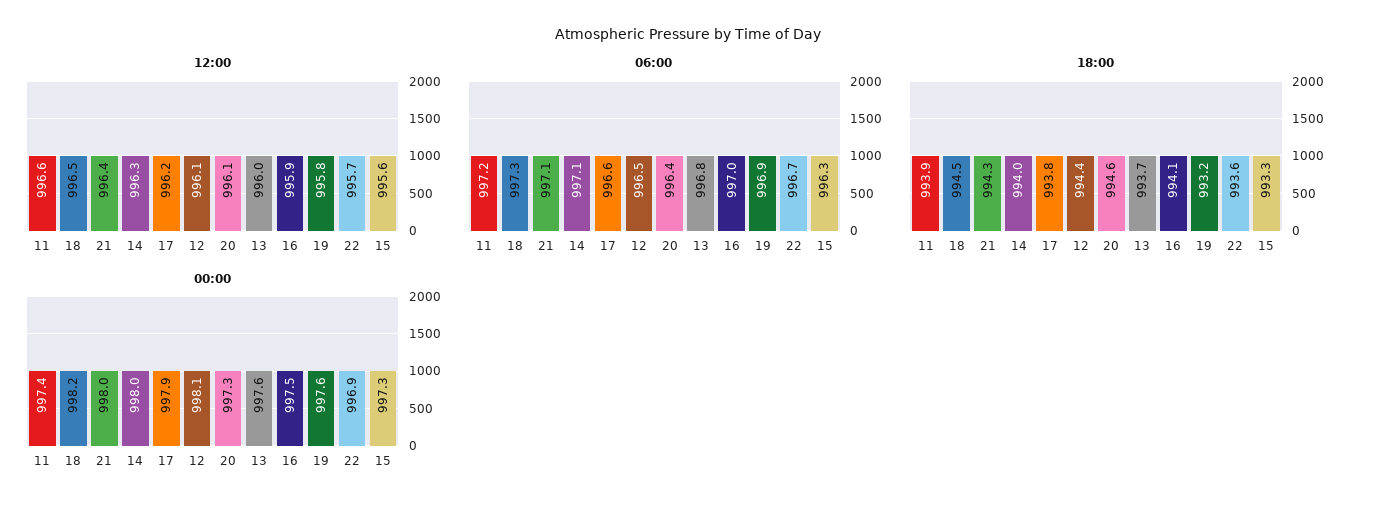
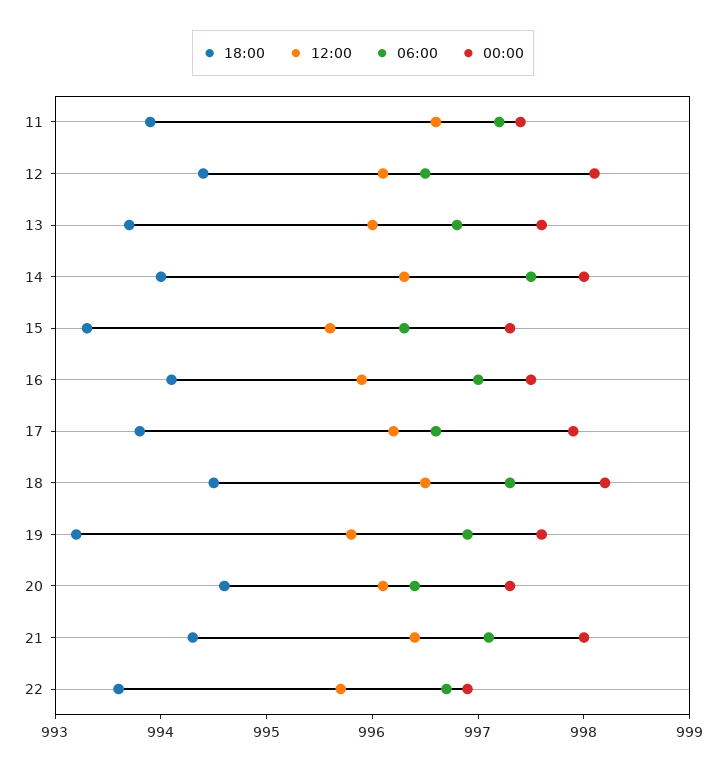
  {
    "12:00": {
      "11": 996.6,
      "18": 996.5,
      "21": 996.4,
      "14": 996.3,
      "17": 996.2,
      "12": 996.1,
      "20": 996.1,
      "13": 996,
      "16": 995.9,
      "19": 995.8,
      "22": 995.7,
      "15": 995.6
    },
    "06:00": {
      "11": 997.2,
      "18": 997.3,
      "21": 997.1,
-     "14": 997.1,
+     "14": 997.5,
      "17": 996.6,
      "12": 996.5,
      "20": 996.4,
      "13": 996.8,
      "16": 997,
      "19": 996.9,
      "22": 996.7,
      "15": 996.3
    },
    "18:00": {
      "11": 993.9,
      "18": 994.5,
      "21": 994.3,
      "14": 994,
      "17": 993.8,
      "12": 994.4,
      "20": 994.6,
      "13": 993.7,
      "16": 994.1,
      "19": 993.2,
      "22": 993.6,
      "15": 993.3
    },
    "00:00": {
      "11": 997.4,
      "18": 998.2,
      "21": 998,
      "14": 998,
      "17": 997.9,
      "12": 998.1,
      "20": 997.3,
      "13": 997.6,
      "16": 997.5,
      "19": 997.6,
      "22": 996.9,
      "15": 997.3
    }
  }

